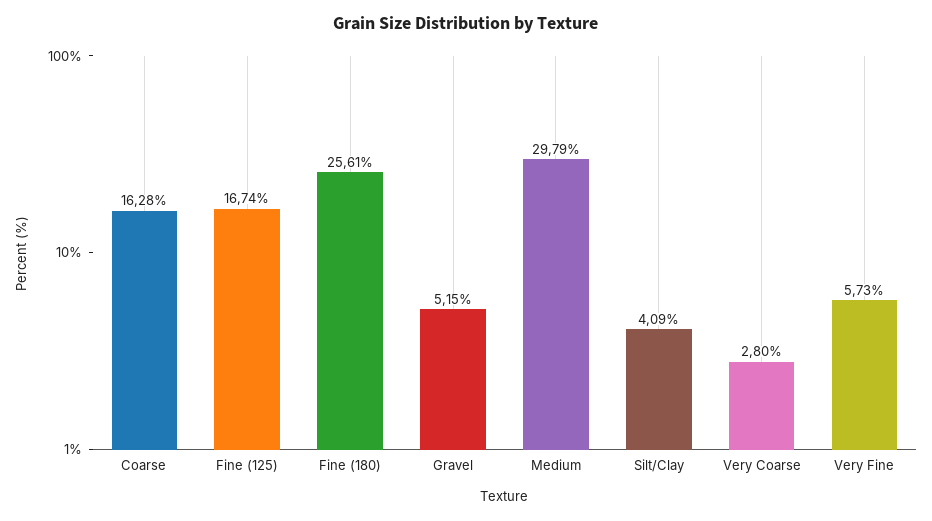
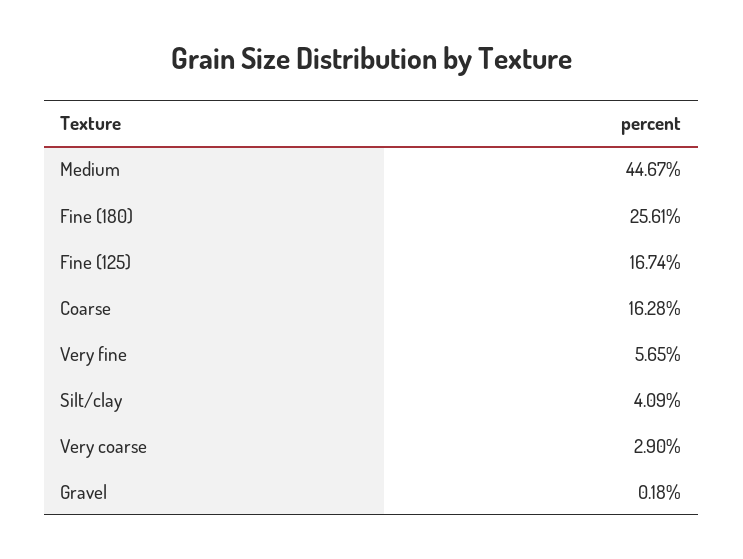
  {
    "Coarse": 16.28,
    "Fine (125)": 16.74,
    "Fine (180)": 25.61,
-   "Gravel": 5.15,
+   "Gravel": 0.18,
-   "Medium": 29.79,
+   "Medium": 44.67,
    "Silt/Clay": 4.09,
-   "Very Coarse": 2.8,
+   "Very Coarse": 2.9,
-   "Very Fine": 5.73
+   "Very Fine": 5.65
  }

